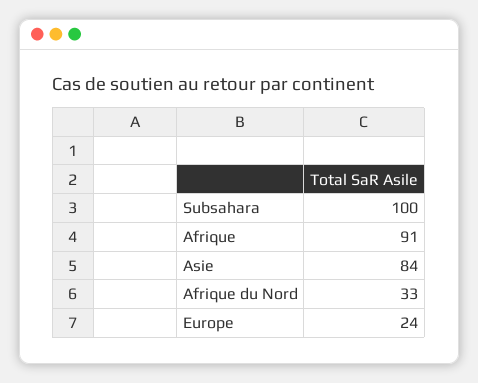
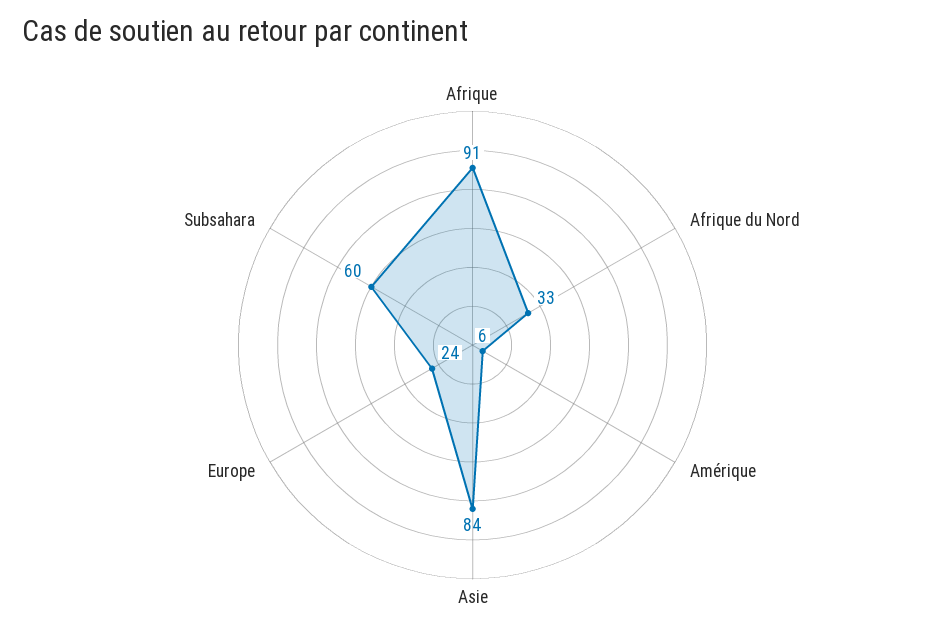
  {
-   "Subsahara": 100,
+   "Subsahara": 60,
    "Afrique": 91,
    "Asie": 84,
    "Afrique du Nord": 33,
-   "Europe": 24
+   "Europe": 24,
+   "Amérique": 6
  }

